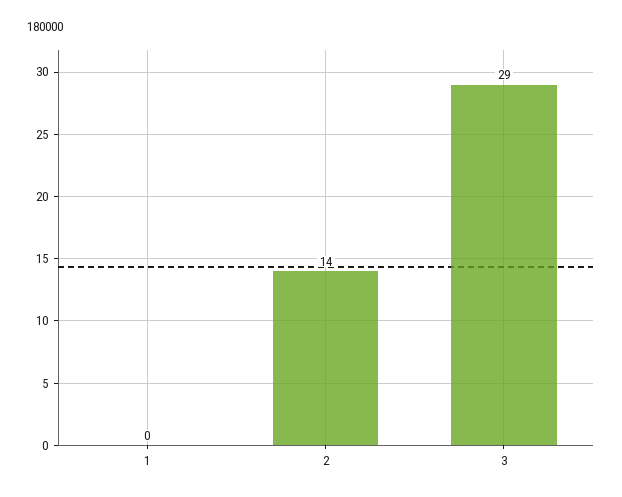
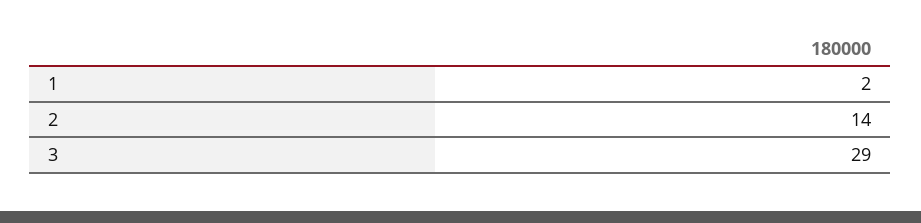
  {
-   "1": 0,
+   "1": 2,
    "2": 14,
    "3": 29
  }

